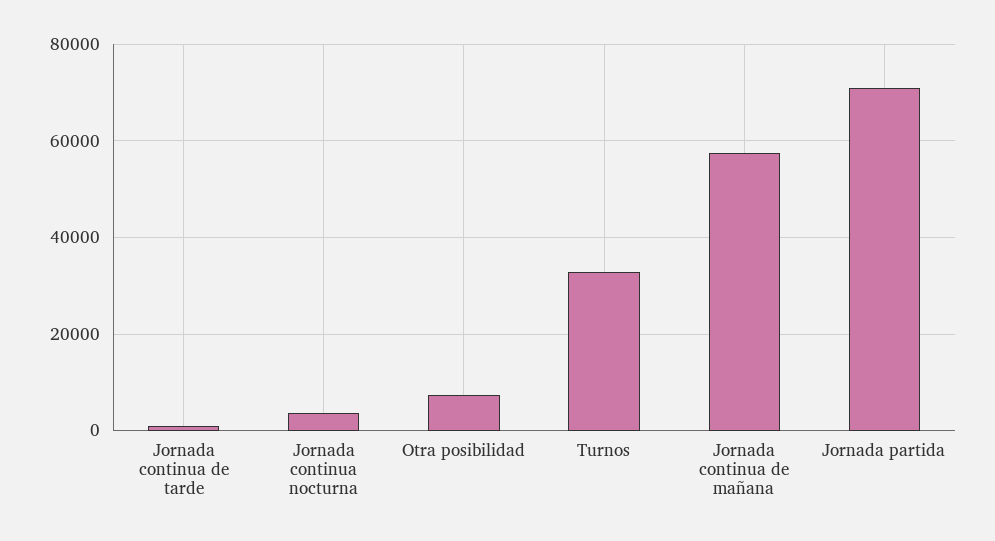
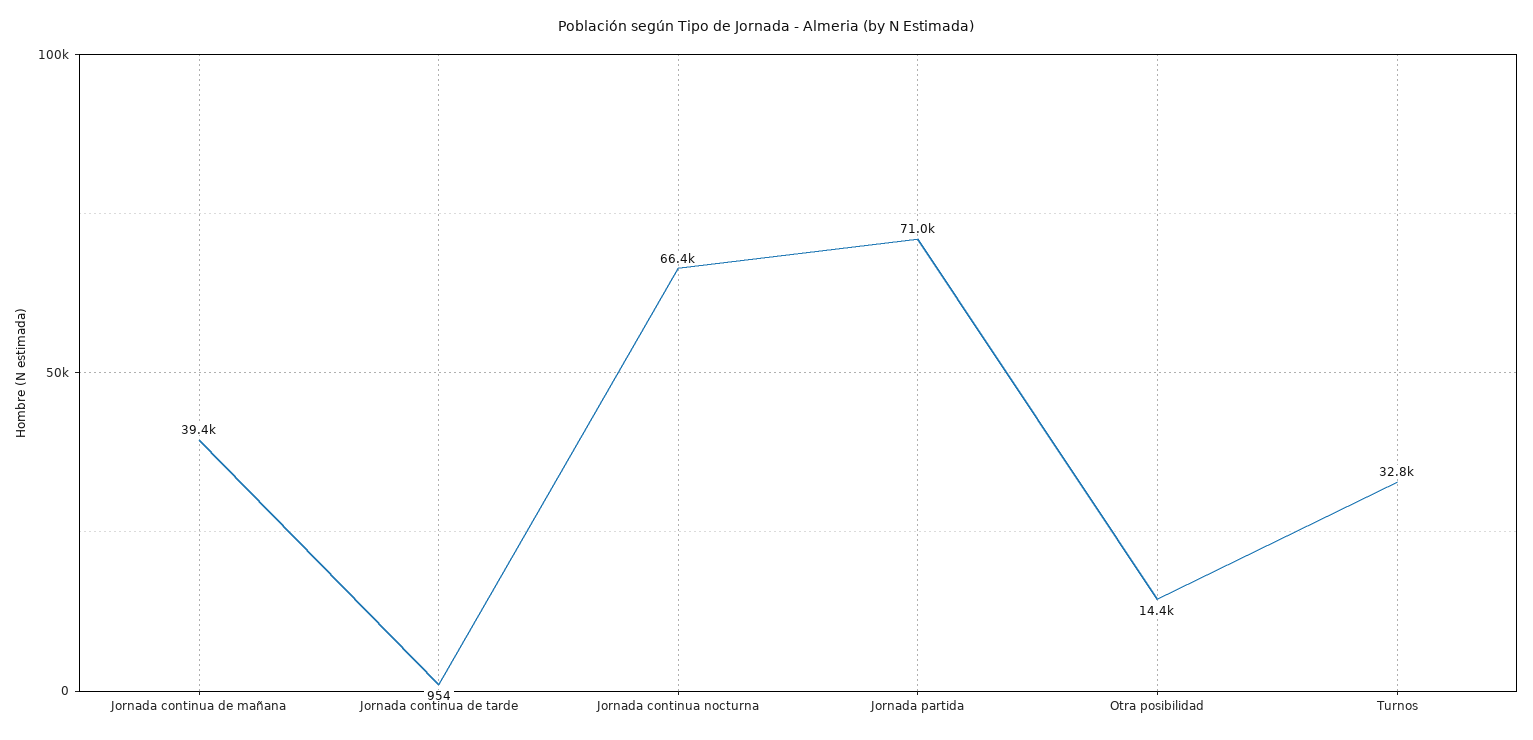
  {
    "Jornada continua de tarde": 954,
-   "Jornada continua nocturna": 4000,
+   "Jornada continua nocturna": 66400,
-   "Otra posibilidad": 8000,
+   "Otra posibilidad": 14400,
    "Turnos": 32800,
-   "Jornada continua de mañana": 58000,
+   "Jornada continua de mañana": 39400,
    "Jornada partida": 71000
  }

